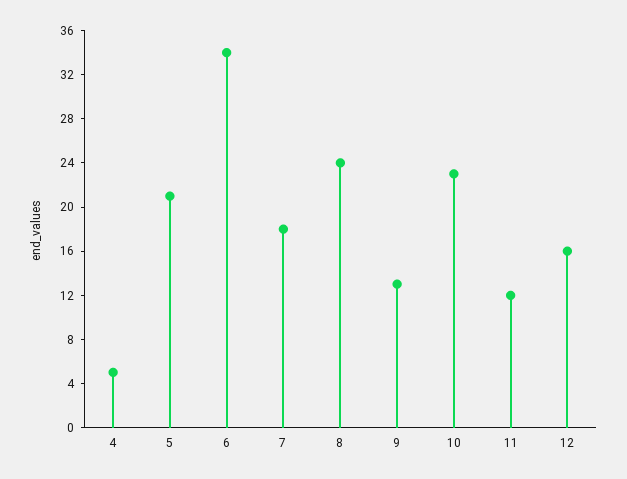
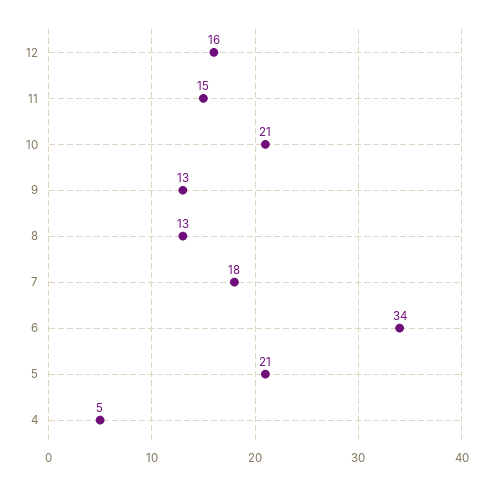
  {
    "4": 5,
    "5": 21,
    "6": 34,
    "7": 18,
-   "8": 24,
+   "8": 13,
    "9": 13,
-   "10": 23,
+   "10": 21,
-   "11": 12,
+   "11": 15,
    "12": 16
  }

